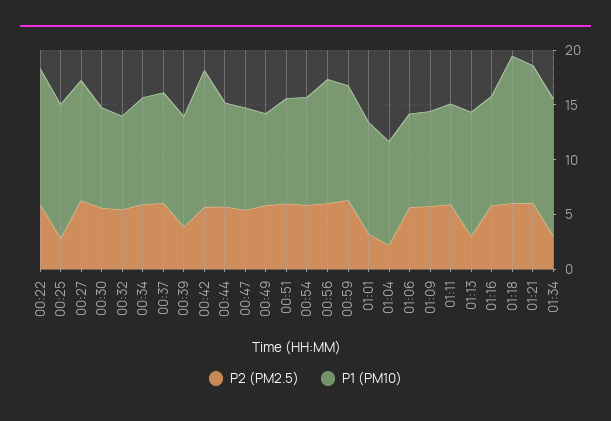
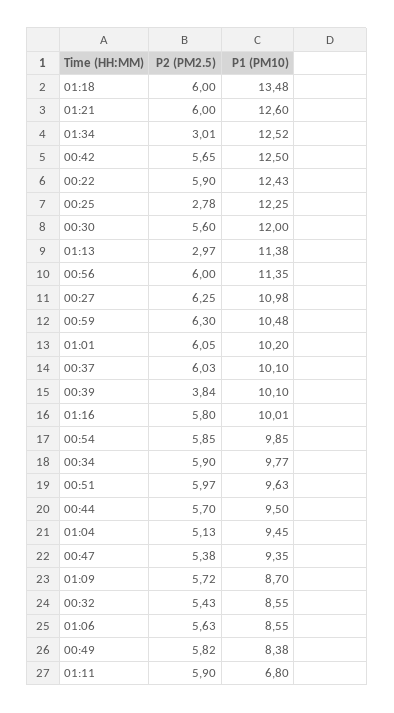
  {
    "P2 (PM2.5)": {
      "00:22": 5.9,
      "00:25": 2.78,
      "00:27": 6.25,
      "00:30": 5.6,
      "00:32": 5.43,
      "00:34": 5.9,
      "00:37": 6.03,
      "00:39": 3.84,
      "00:42": 5.65,
      "00:44": 5.7,
      "00:47": 5.38,
      "00:49": 5.82,
      "00:51": 5.97,
      "00:54": 5.85,
      "00:56": 6,
      "00:59": 6.3,
-     "01:01": 3,
+     "01:01": 6.05,
-     "01:04": 2,
+     "01:04": 5.13,
      "01:06": 5.63,
      "01:09": 5.72,
      "01:11": 5.9,
      "01:13": 2.97,
      "01:16": 5.8,
      "01:18": 6,
      "01:21": 6,
      "01:34": 3.01
    },
    "P1 (PM10)": {
      "00:22": 12.43,
      "00:25": 12.25,
      "00:27": 10.98,
-     "00:30": 9,
+     "00:30": 12,
      "00:32": 8.55,
      "00:34": 9.77,
      "00:37": 10.1,
      "00:39": 10.1,
      "00:42": 12.5,
      "00:44": 9.5,
      "00:47": 9.35,
      "00:49": 8.38,
      "00:51": 9.63,
      "00:54": 9.85,
      "00:56": 11.35,
      "00:59": 10.48,
      "01:01": 10.2,
      "01:04": 9.45,
      "01:06": 8.55,
      "01:09": 8.7,
-     "01:11": 9,
+     "01:11": 6.8,
      "01:13": 11.38,
      "01:16": 10.01,
      "01:18": 13.48,
      "01:21": 12.6,
      "01:34": 12.52
    }
  }

